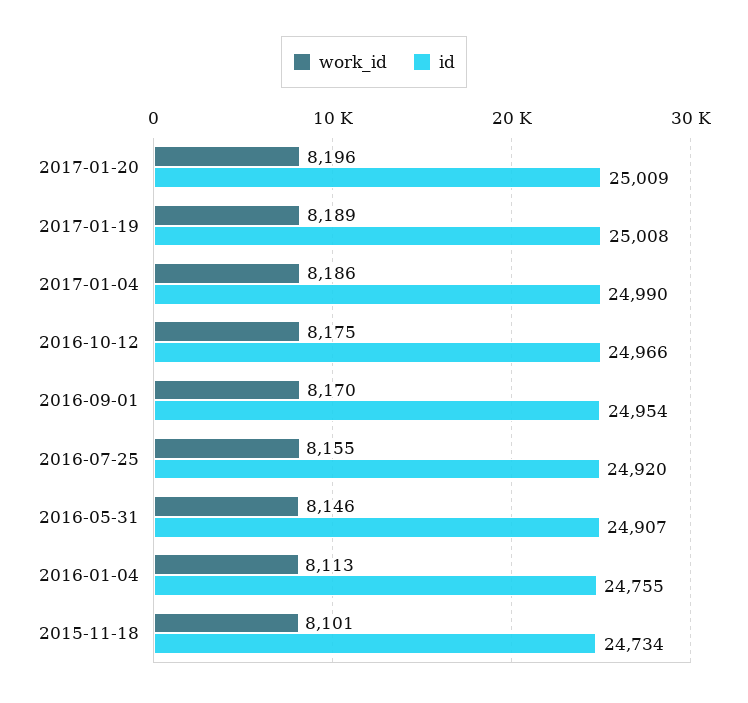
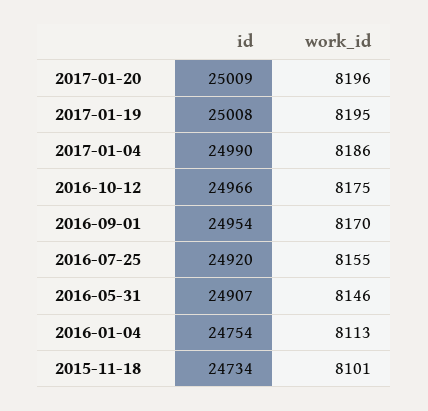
  {
    "work_id": {
      "2017-01-20": 8196,
-     "2017-01-19": 8189,
+     "2017-01-19": 8195,
      "2017-01-04": 8186,
      "2016-10-12": 8175,
      "2016-09-01": 8170,
      "2016-07-25": 8155,
      "2016-05-31": 8146,
      "2016-01-04": 8113,
      "2015-11-18": 8101
    },
    "id": {
      "2017-01-20": 25009,
      "2017-01-19": 25008,
      "2017-01-04": 24990,
      "2016-10-12": 24966,
      "2016-09-01": 24954,
      "2016-07-25": 24920,
      "2016-05-31": 24907,
-     "2016-01-04": 24755,
+     "2016-01-04": 24754,
      "2015-11-18": 24734
    }
  }

